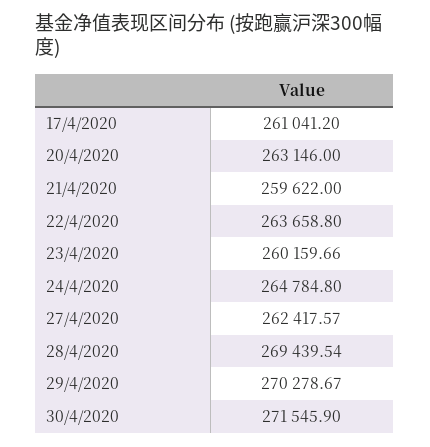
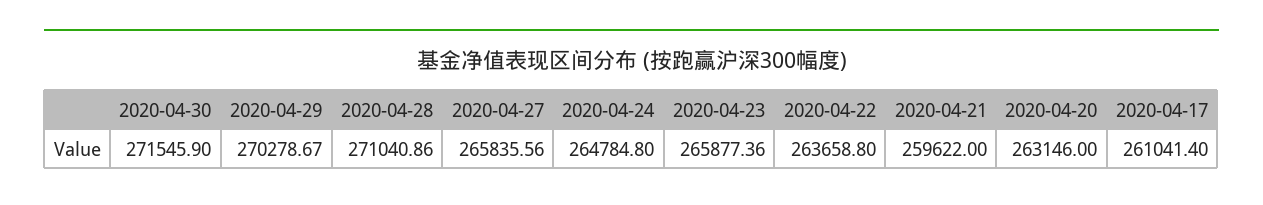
  {
-   "17/4/2020": 261041.2,
+   "17/4/2020": 261041.4,
    "20/4/2020": 263146,
    "21/4/2020": 259622,
    "22/4/2020": 263658.8,
-   "23/4/2020": 260159.66,
+   "23/4/2020": 265877.36,
    "24/4/2020": 264784.8,
-   "27/4/2020": 262417.57,
+   "27/4/2020": 265835.56,
-   "28/4/2020": 269439.54,
+   "28/4/2020": 271040.86,
    "29/4/2020": 270278.67,
    "30/4/2020": 271545.9
  }

